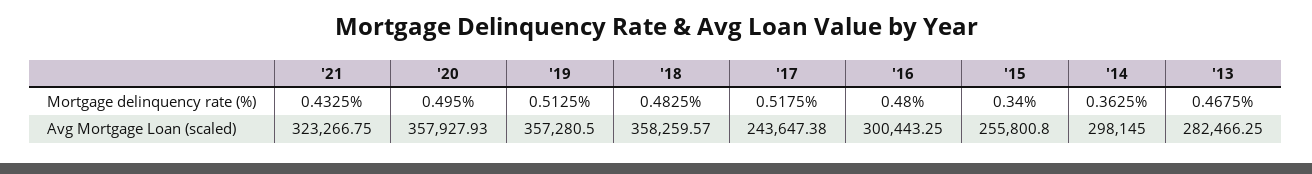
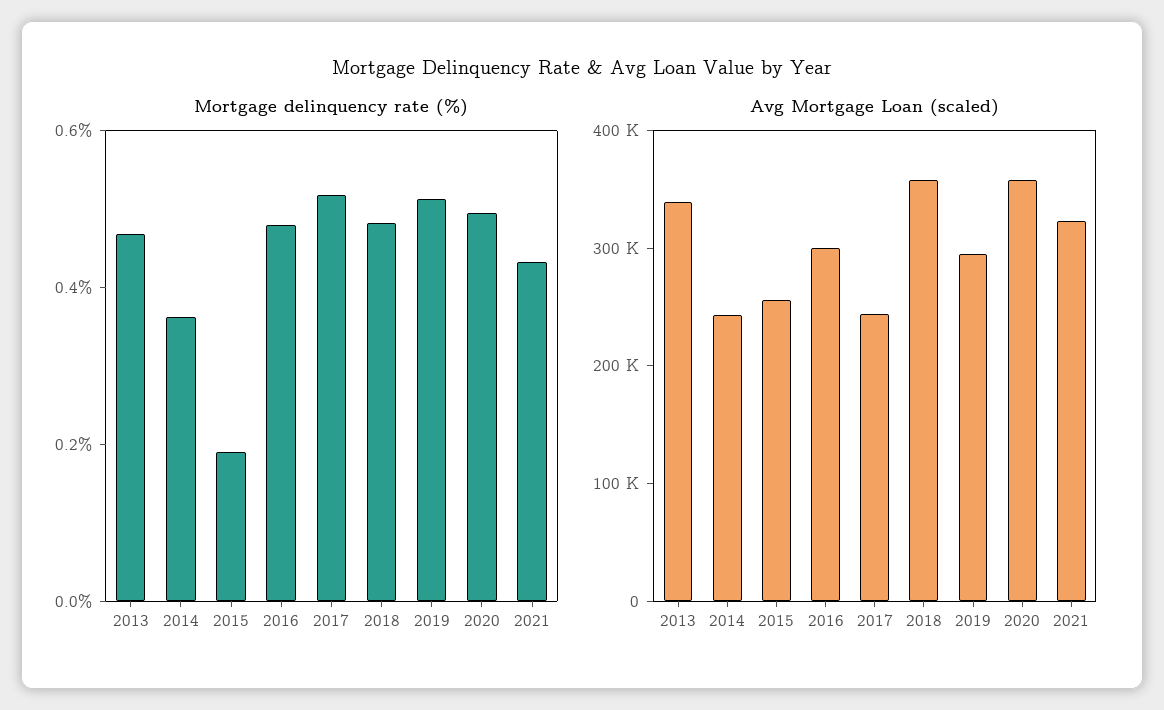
  {
    "Mortgage delinquency rate (%)": {
      "'21": 0.4325,
      "'20": 0.495,
      "'19": 0.5125,
      "'18": 0.4825,
      "'17": 0.5175,
      "'16": 0.48,
-     "'15": 0.34,
+     "'15": 0.2,
      "'14": 0.3625,
      "'13": 0.4675
    },
    "Avg Mortgage Loan (scaled)": {
      "'21": 323266.75,
      "'20": 357927.93,
-     "'19": 357280.5,
+     "'19": 300000,
      "'18": 358259.57,
      "'17": 243647.38,
      "'16": 300443.25,
      "'15": 255800.8,
-     "'14": 298145,
+     "'14": 240000,
-     "'13": 282466.25
+     "'13": 340000
    }
  }

